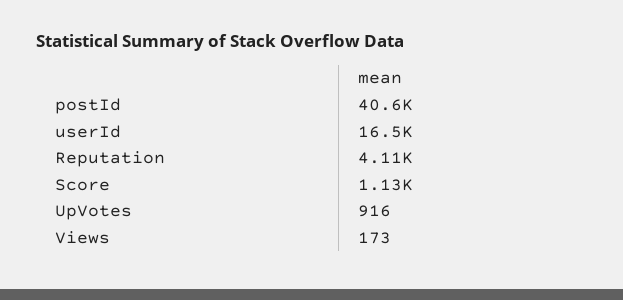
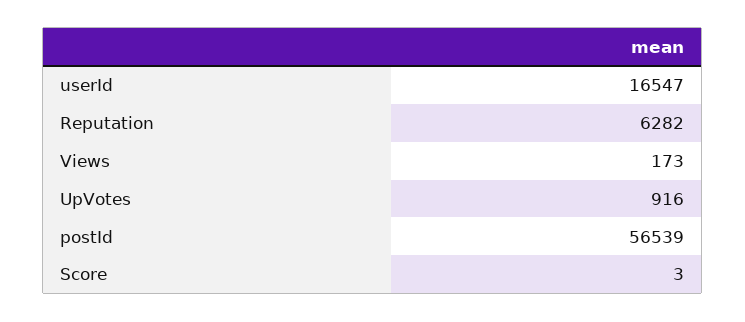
  {
-   "postId": 40600,
+   "postId": 56539,
    "userId": 16547,
-   "Reputation": 4110,
+   "Reputation": 6282,
-   "Score": 1130,
+   "Score": 3,
    "UpVotes": 916,
    "Views": 173
  }

